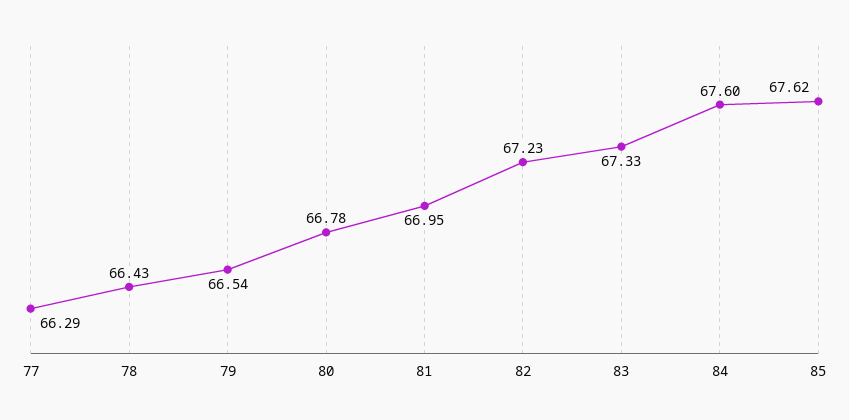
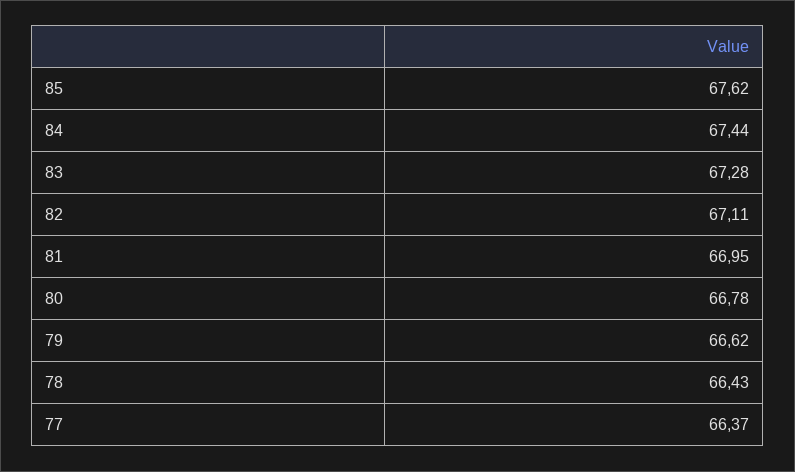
  {
-   "77": 66.29,
+   "77": 66.37,
    "78": 66.43,
-   "79": 66.54,
+   "79": 66.62,
    "80": 66.78,
    "81": 66.95,
-   "82": 67.23,
+   "82": 67.11,
-   "83": 67.33,
+   "83": 67.28,
-   "84": 67.6,
+   "84": 67.44,
    "85": 67.62
  }

